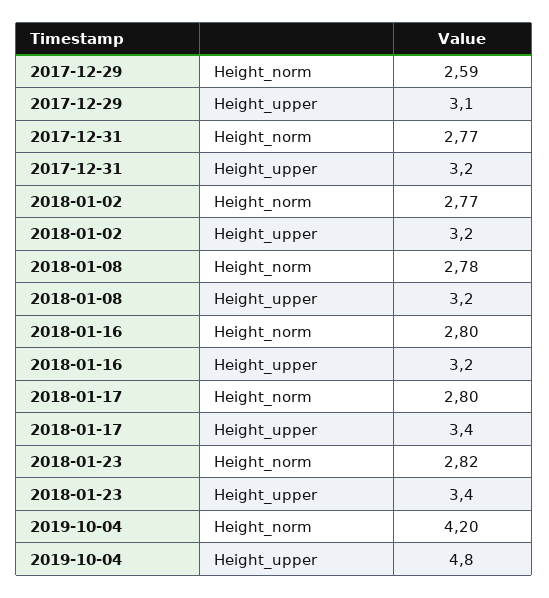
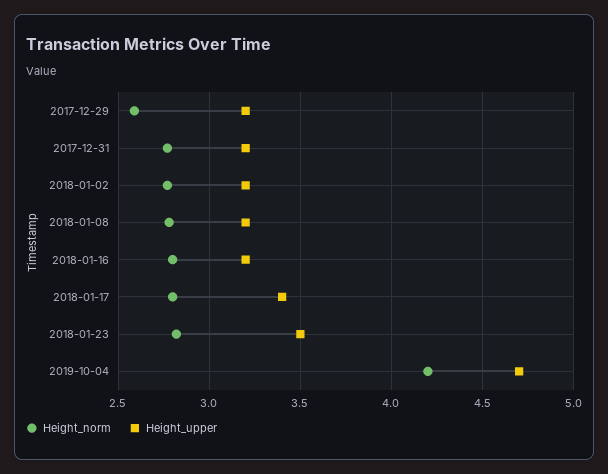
  {
    "Height_norm": {
      "2017-12-29": 2.59,
      "2017-12-31": 2.77,
      "2018-01-02": 2.77,
      "2018-01-08": 2.78,
      "2018-01-16": 2.8,
      "2018-01-17": 2.8,
      "2018-01-23": 2.82,
      "2019-10-04": 4.2
    },
    "Height_upper": {
-     "2017-12-29": 3.1,
+     "2017-12-29": 3.2,
      "2017-12-31": 3.2,
      "2018-01-02": 3.2,
      "2018-01-08": 3.2,
      "2018-01-16": 3.2,
      "2018-01-17": 3.4,
-     "2018-01-23": 3.4,
+     "2018-01-23": 3.5,
-     "2019-10-04": 4.8
+     "2019-10-04": 4.7
    }
  }

